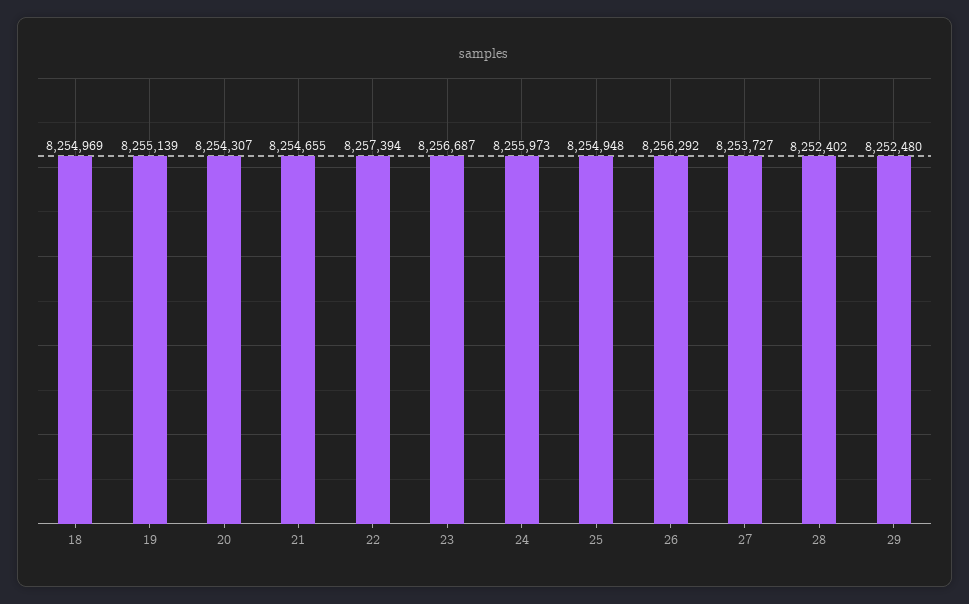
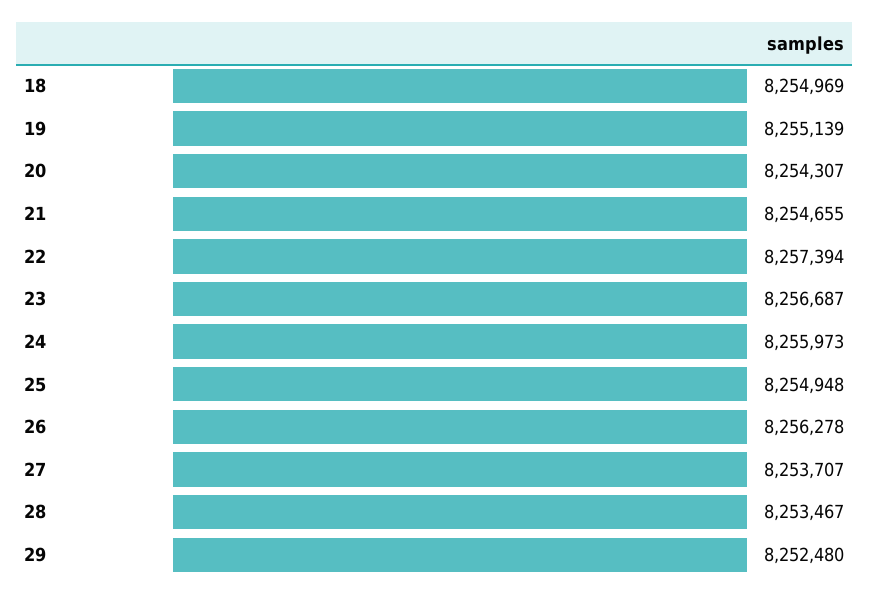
  {
    "18": 8254969,
    "19": 8255139,
    "20": 8254307,
    "21": 8254655,
    "22": 8257394,
    "23": 8256687,
    "24": 8255973,
    "25": 8254948,
-   "26": 8256292,
+   "26": 8256278,
-   "27": 8253727,
+   "27": 8253707,
-   "28": 8252402,
+   "28": 8253467,
    "29": 8252480
  }

